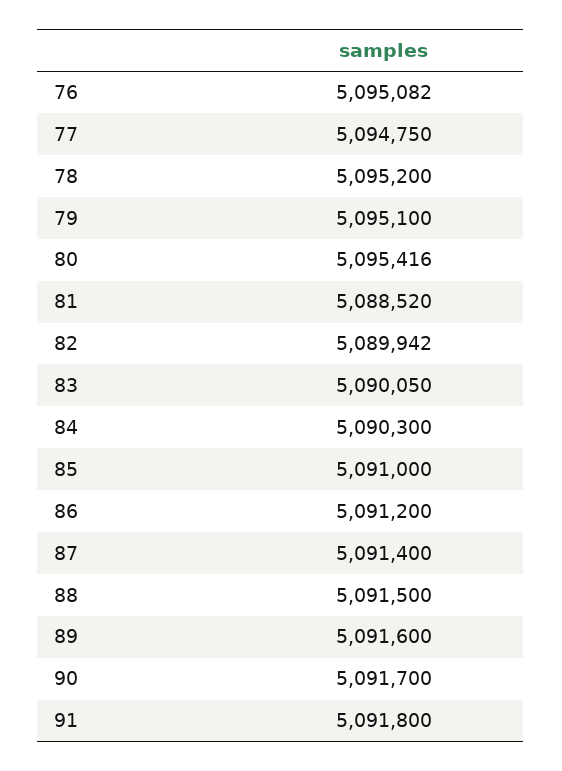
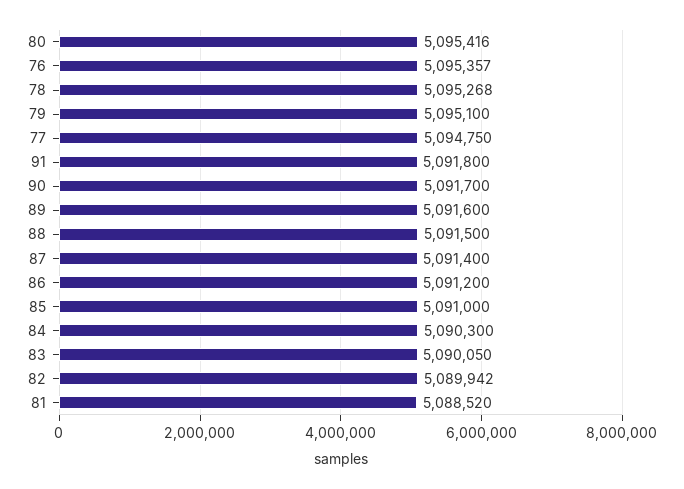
  {
-   "76": 5095082,
+   "76": 5095357,
    "77": 5094750,
-   "78": 5095200,
+   "78": 5095268,
    "79": 5095100,
    "80": 5095416,
    "81": 5088520,
    "82": 5089942,
    "83": 5090050,
    "84": 5090300,
    "85": 5091000,
    "86": 5091200,
    "87": 5091400,
    "88": 5091500,
    "89": 5091600,
    "90": 5091700,
    "91": 5091800
  }

